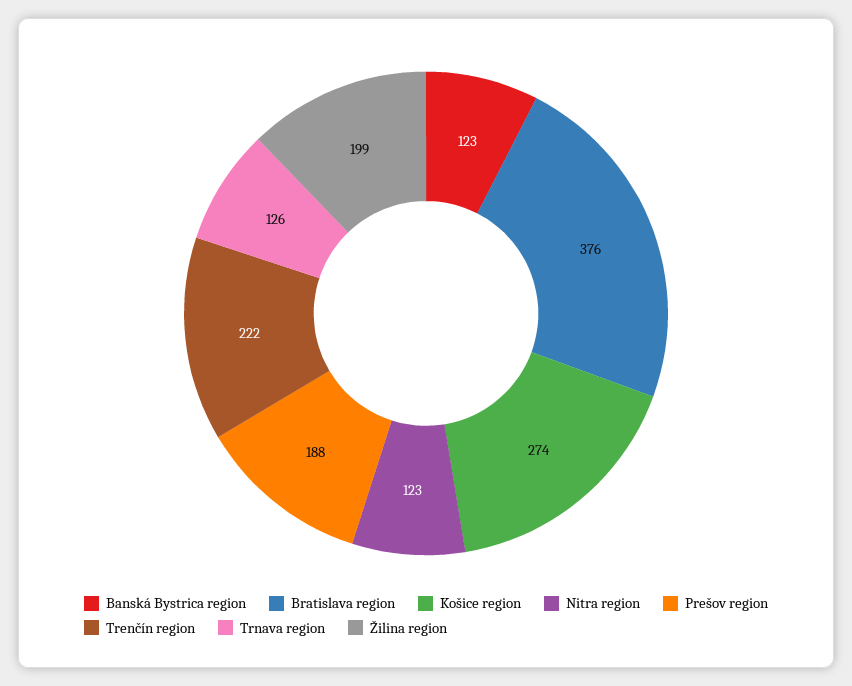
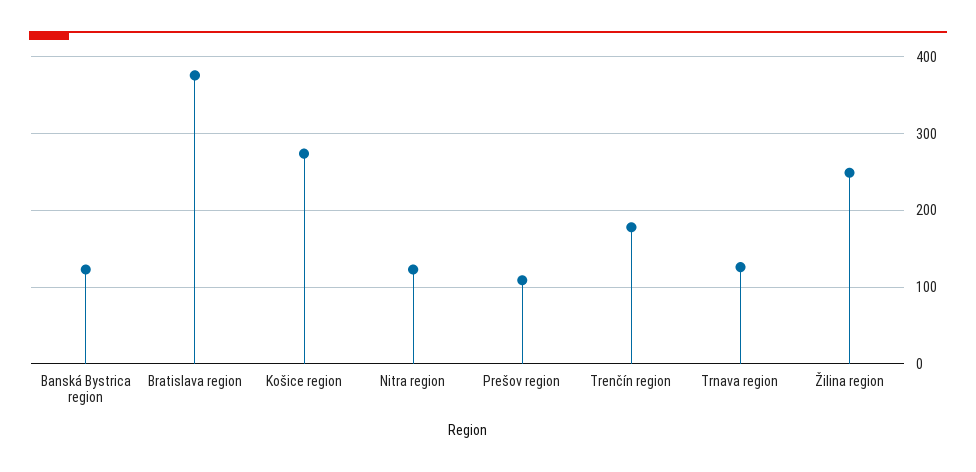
  {
    "Banská Bystrica region": 123,
    "Bratislava region": 376,
    "Košice region": 274,
    "Nitra region": 123,
-   "Prešov region": 188,
+   "Prešov region": 110,
-   "Trenčín region": 222,
+   "Trenčín region": 180,
    "Trnava region": 126,
-   "Žilina region": 199
+   "Žilina region": 250
  }

